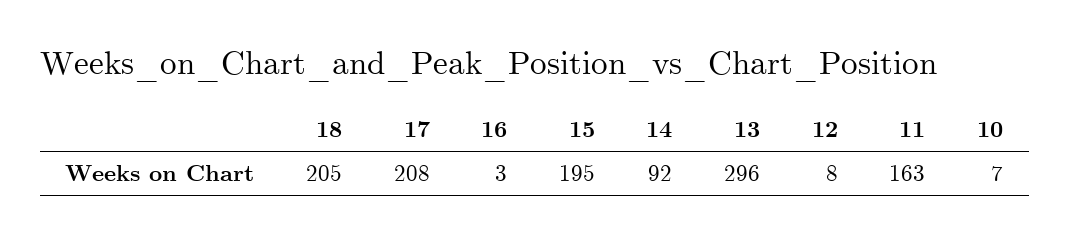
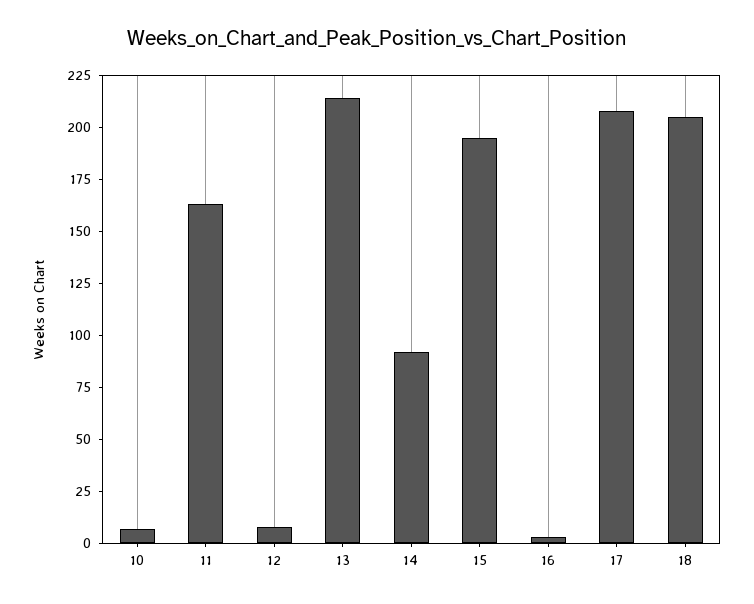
  {
    "18": 205,
    "17": 208,
    "16": 3,
    "15": 195,
    "14": 92,
-   "13": 296,
+   "13": 215,
    "12": 8,
    "11": 163,
    "10": 7
  }

